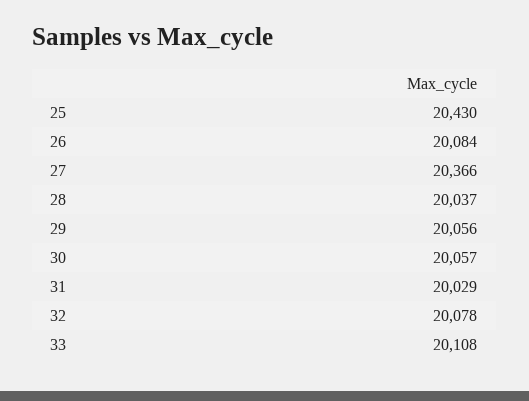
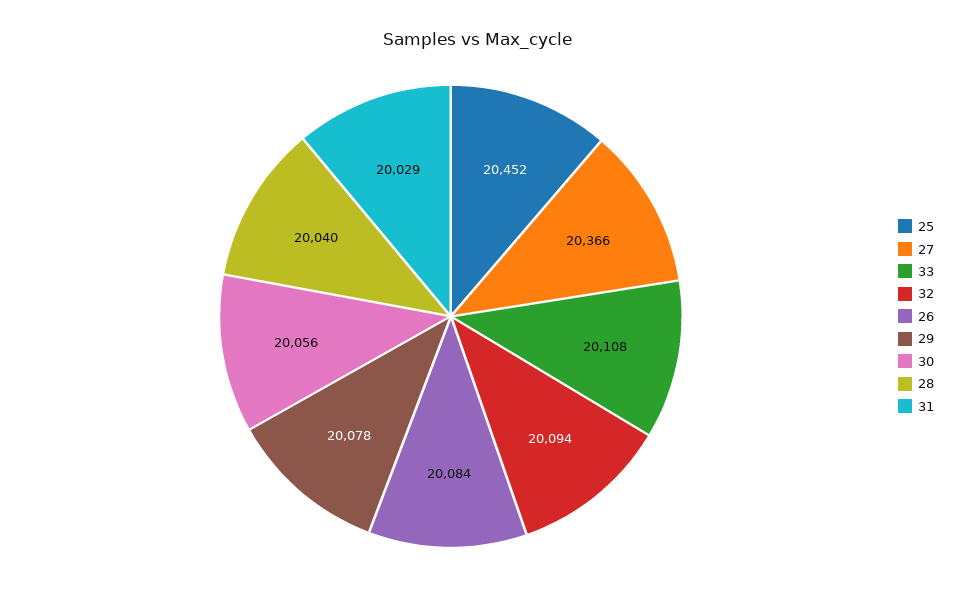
  {
-   "25": 20430,
+   "25": 20452,
    "26": 20084,
    "27": 20366,
-   "28": 20037,
+   "28": 20040,
-   "29": 20056,
+   "29": 20078,
-   "30": 20057,
+   "30": 20056,
    "31": 20029,
-   "32": 20078,
+   "32": 20094,
    "33": 20108
  }

